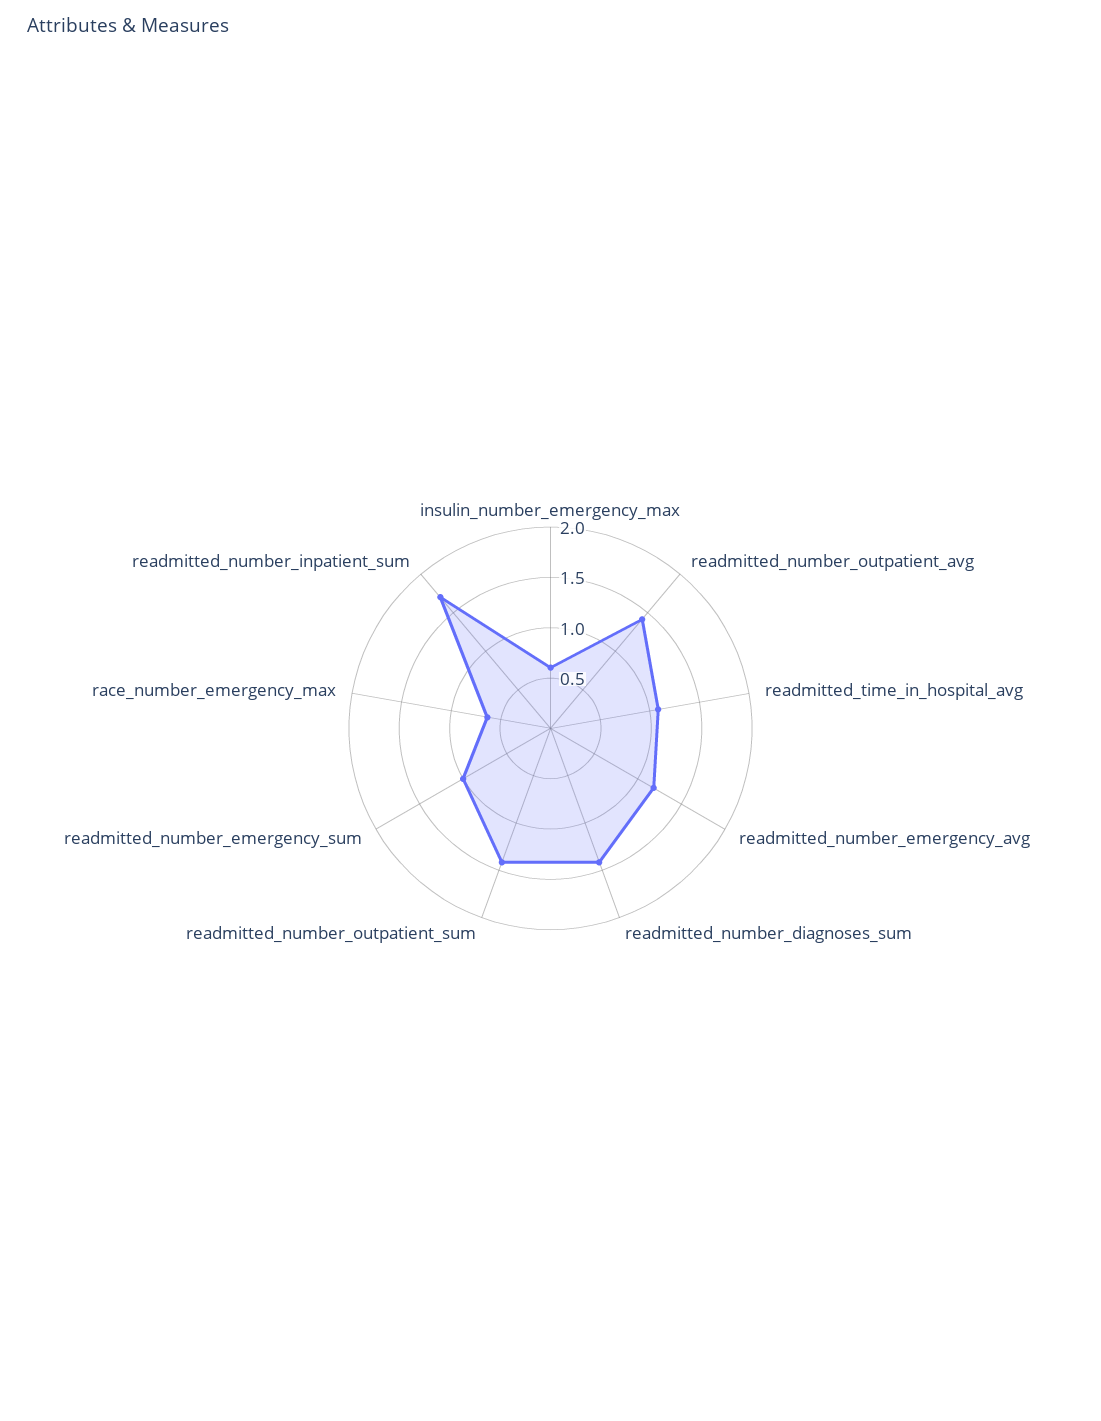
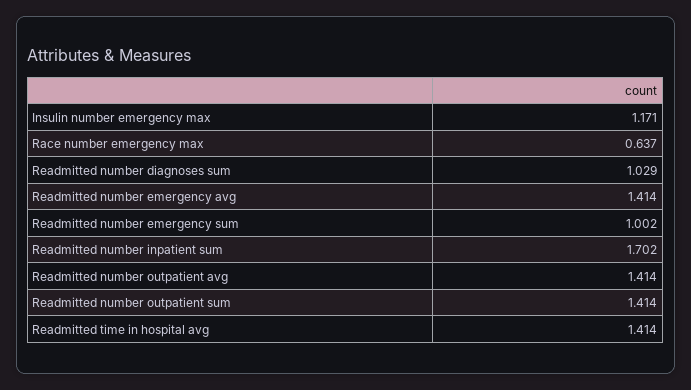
  {
-   "insulin_number_emergency_max": 0.6,
+   "insulin_number_emergency_max": 1.171,
    "readmitted_number_outpatient_avg": 1.414,
-   "readmitted_time_in_hospital_avg": 1.1,
+   "readmitted_time_in_hospital_avg": 1.414,
-   "readmitted_number_emergency_avg": 1.2,
+   "readmitted_number_emergency_avg": 1.414,
-   "readmitted_number_diagnoses_sum": 1.4,
+   "readmitted_number_diagnoses_sum": 1.029,
    "readmitted_number_outpatient_sum": 1.414,
    "readmitted_number_emergency_sum": 1.002,
    "race_number_emergency_max": 0.637,
    "readmitted_number_inpatient_sum": 1.702
  }

